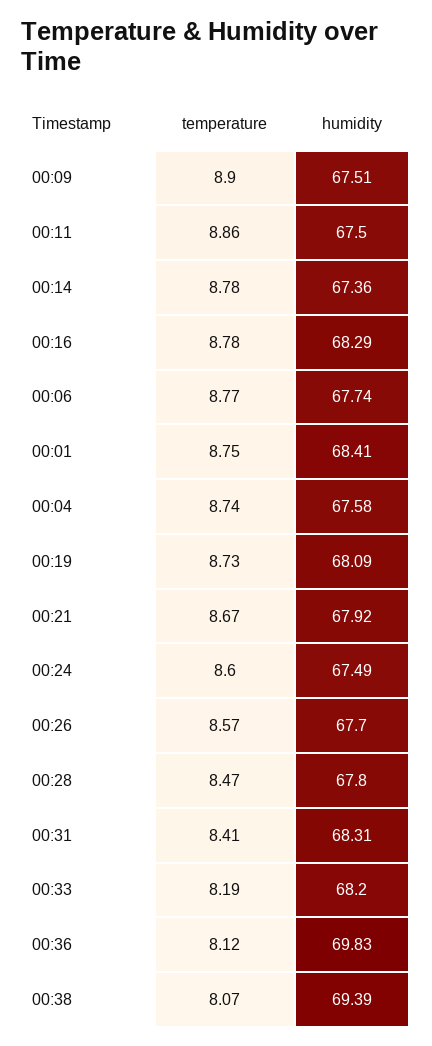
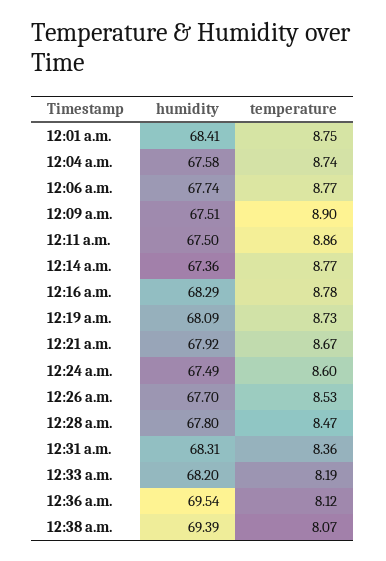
  {
    "temperature": {
      "00:09": 8.9,
      "00:11": 8.86,
-     "00:14": 8.78,
+     "00:14": 8.77,
      "00:16": 8.78,
      "00:06": 8.77,
      "00:01": 8.75,
      "00:04": 8.74,
      "00:19": 8.73,
      "00:21": 8.67,
      "00:24": 8.6,
-     "00:26": 8.57,
+     "00:26": 8.53,
      "00:28": 8.47,
-     "00:31": 8.41,
+     "00:31": 8.36,
      "00:33": 8.19,
      "00:36": 8.12,
      "00:38": 8.07
    },
    "humidity": {
      "00:09": 67.51,
      "00:11": 67.5,
      "00:14": 67.36,
      "00:16": 68.29,
      "00:06": 67.74,
      "00:01": 68.41,
      "00:04": 67.58,
      "00:19": 68.09,
      "00:21": 67.92,
      "00:24": 67.49,
      "00:26": 67.7,
      "00:28": 67.8,
      "00:31": 68.31,
      "00:33": 68.2,
-     "00:36": 69.83,
+     "00:36": 69.54,
      "00:38": 69.39
    }
  }

